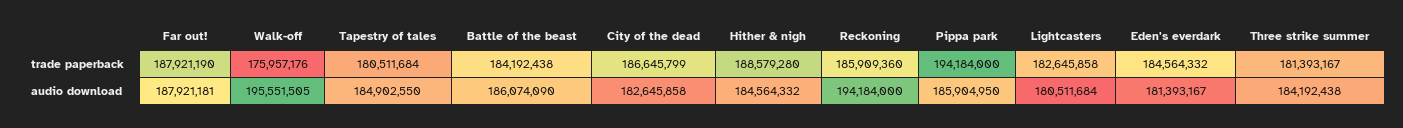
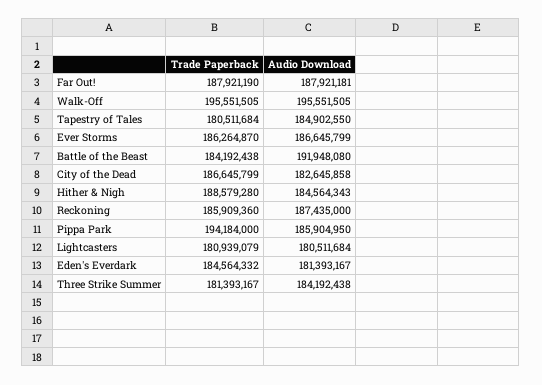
  {
    "Far out!": {
      "trade paperback": 187921190,
      "audio download": 187921181
    },
    "Walk-off": {
-     "trade paperback": 175957176,
+     "trade paperback": 195551505,
      "audio download": 195551505
    },
    "Tapestry of tales": {
      "trade paperback": 180511684,
      "audio download": 184902550
    },
    "Battle of the beast": {
      "trade paperback": 184192438,
-     "audio download": 186074090
+     "audio download": 191948080
    },
    "City of the dead": {
      "trade paperback": 186645799,
      "audio download": 182645858
    },
    "Hither & nigh": {
      "trade paperback": 188579280,
-     "audio download": 184564332
+     "audio download": 184564343
    },
    "Reckoning": {
      "trade paperback": 185909360,
-     "audio download": 194184000
+     "audio download": 187435000
    },
    "Pippa park": {
      "trade paperback": 194184000,
      "audio download": 185904950
    },
    "Lightcasters": {
-     "trade paperback": 182645858,
+     "trade paperback": 180939079,
      "audio download": 180511684
    },
    "Eden's everdark": {
      "trade paperback": 184564332,
      "audio download": 181393167
    },
    "Three strike summer": {
      "trade paperback": 181393167,
      "audio download": 184192438
-   }
+   },
+   "Ever Storms": {
+     "trade paperback": 186264870,
+     "audio download": 186645799
+   }
  }

